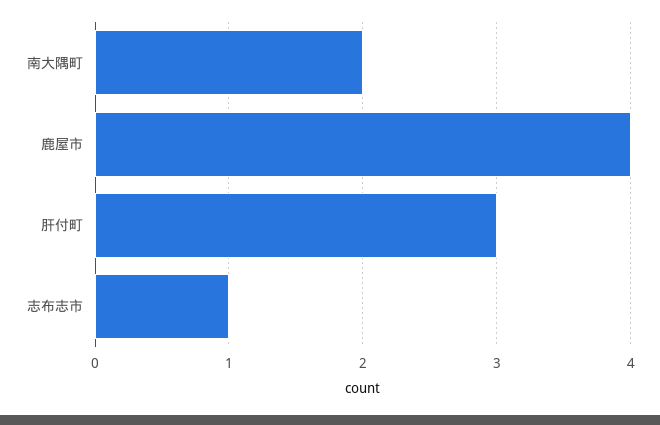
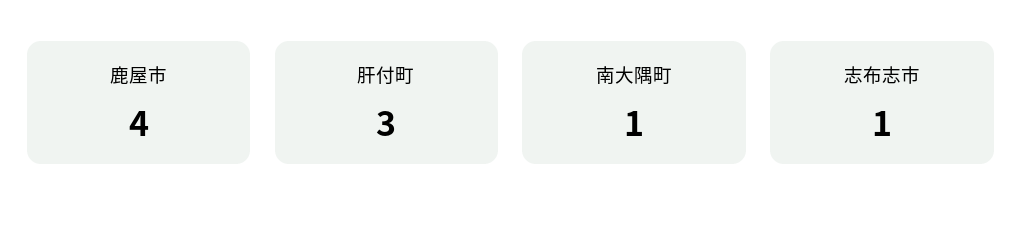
  {
-   "南大隅町": 2,
+   "南大隅町": 1,
    "鹿屋市": 4,
    "肝付町": 3,
    "志布志市": 1
  }

